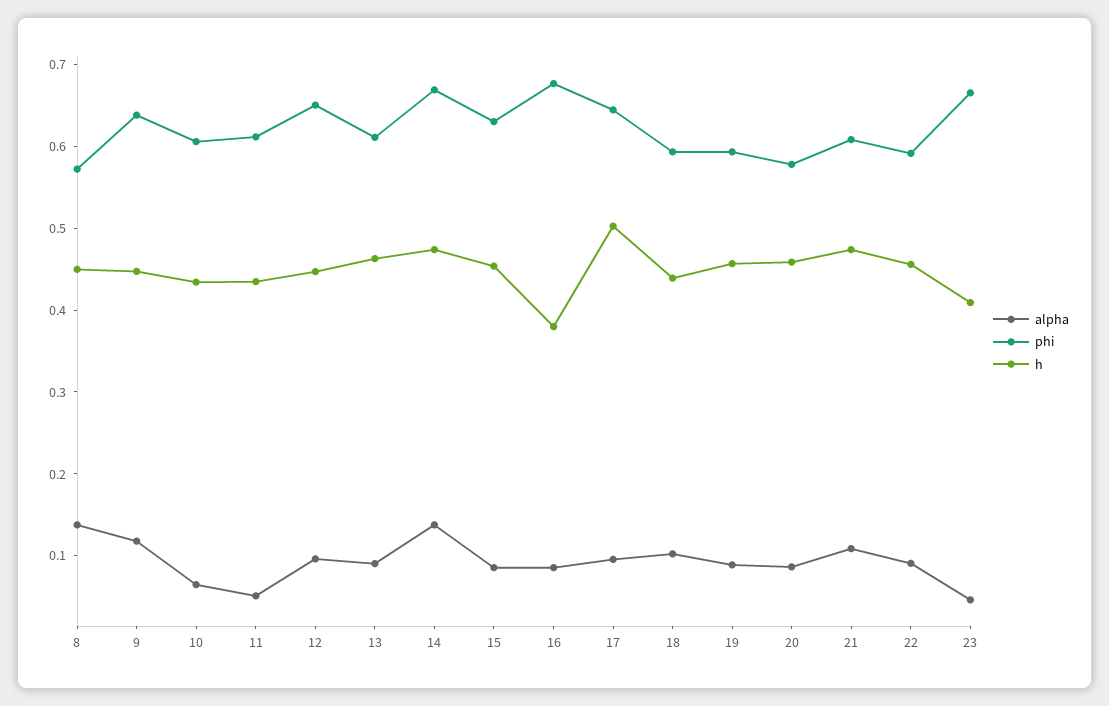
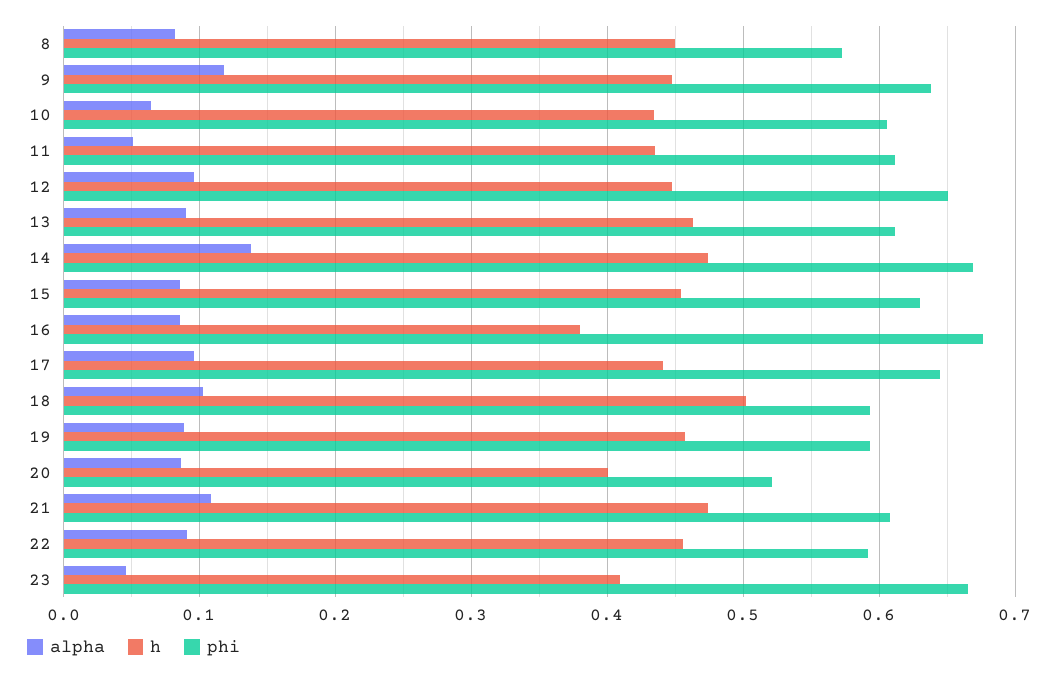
  {
    "alpha": {
-     "8": 0.14,
+     "8": 0.08,
      "9": 0.12,
      "10": 0.06,
      "11": 0.05,
      "12": 0.1,
      "13": 0.09,
      "14": 0.14,
      "15": 0.09,
      "16": 0.09,
      "17": 0.1,
      "18": 0.1,
      "19": 0.09,
      "20": 0.09,
      "21": 0.11,
      "22": 0.09,
      "23": 0.05
    },
    "phi": {
      "8": 0.57,
      "9": 0.64,
      "10": 0.61,
      "11": 0.61,
      "12": 0.65,
      "13": 0.61,
      "14": 0.67,
      "15": 0.63,
      "16": 0.68,
      "17": 0.64,
      "18": 0.59,
      "19": 0.59,
-     "20": 0.58,
+     "20": 0.52,
      "21": 0.61,
      "22": 0.59,
      "23": 0.67
    },
    "h": {
      "8": 0.45,
      "9": 0.45,
      "10": 0.43,
      "11": 0.43,
      "12": 0.45,
      "13": 0.46,
      "14": 0.47,
      "15": 0.45,
      "16": 0.38,
-     "17": 0.5,
+     "17": 0.44,
-     "18": 0.44,
+     "18": 0.5,
      "19": 0.46,
-     "20": 0.46,
+     "20": 0.4,
      "21": 0.47,
      "22": 0.46,
      "23": 0.41
    }
  }

